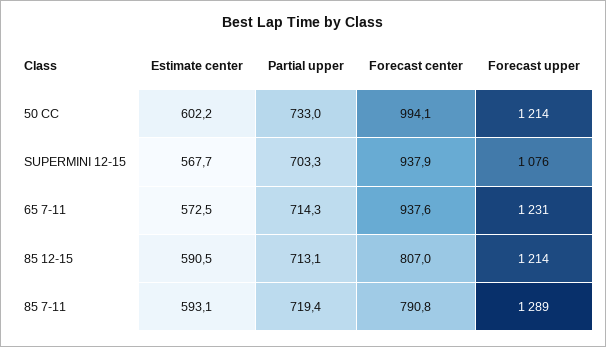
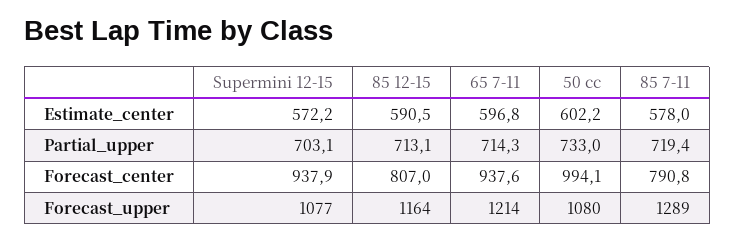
  {
    "Estimate center": {
      "50 CC": 602.2,
-     "SUPERMINI 12-15": 567.7,
+     "SUPERMINI 12-15": 572.2,
-     "65 7-11": 572.5,
+     "65 7-11": 596.8,
      "85 12-15": 590.5,
-     "85 7-11": 593.1
+     "85 7-11": 578
    },
    "Partial upper": {
      "50 CC": 733,
-     "SUPERMINI 12-15": 703.3,
+     "SUPERMINI 12-15": 703.1,
      "65 7-11": 714.3,
      "85 12-15": 713.1,
      "85 7-11": 719.4
    },
    "Forecast center": {
      "50 CC": 994.1,
      "SUPERMINI 12-15": 937.9,
      "65 7-11": 937.6,
      "85 12-15": 807,
      "85 7-11": 790.8
    },
    "Forecast upper": {
-     "50 CC": 1214,
+     "50 CC": 1080,
-     "SUPERMINI 12-15": 1076,
+     "SUPERMINI 12-15": 1077,
-     "65 7-11": 1231,
+     "65 7-11": 1214,
-     "85 12-15": 1214,
+     "85 12-15": 1164,
      "85 7-11": 1289
    }
  }

